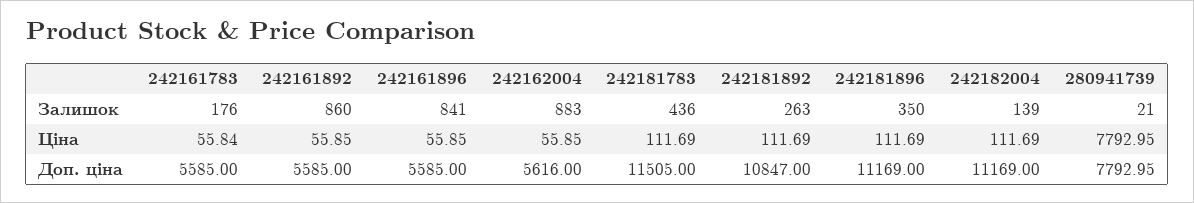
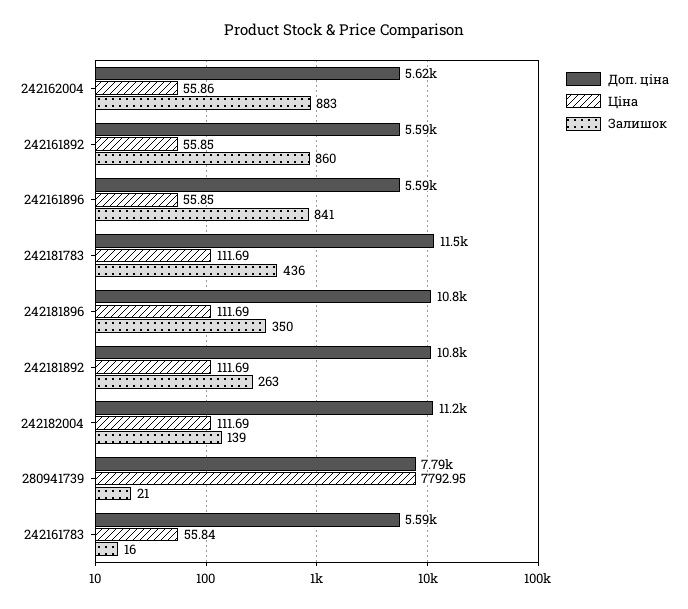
  {
    "Залишок": {
-     "242161783": 176,
+     "242161783": 16,
      "242161892": 860,
      "242161896": 841,
      "242162004": 883,
      "242181783": 436,
      "242181892": 263,
      "242181896": 350,
      "242182004": 139,
      "280941739": 21
    },
    "Ціна": {
      "242161783": 55.84,
      "242161892": 55.85,
      "242161896": 55.85,
-     "242162004": 55.85,
+     "242162004": 55.86,
      "242181783": 111.69,
      "242181892": 111.69,
      "242181896": 111.69,
      "242182004": 111.69,
      "280941739": 7792.95
    },
    "Доп. ціна": {
      "242161783": 5585,
      "242161892": 5585,
      "242161896": 5585,
      "242162004": 5616,
      "242181783": 11505,
      "242181892": 10847,
-     "242181896": 11169,
+     "242181896": 10800,
      "242182004": 11169,
      "280941739": 7792.95
    }
  }

